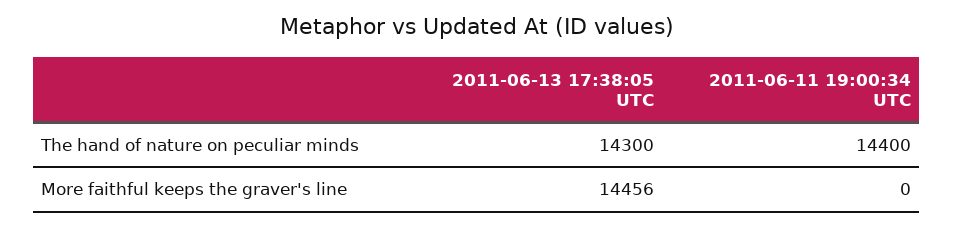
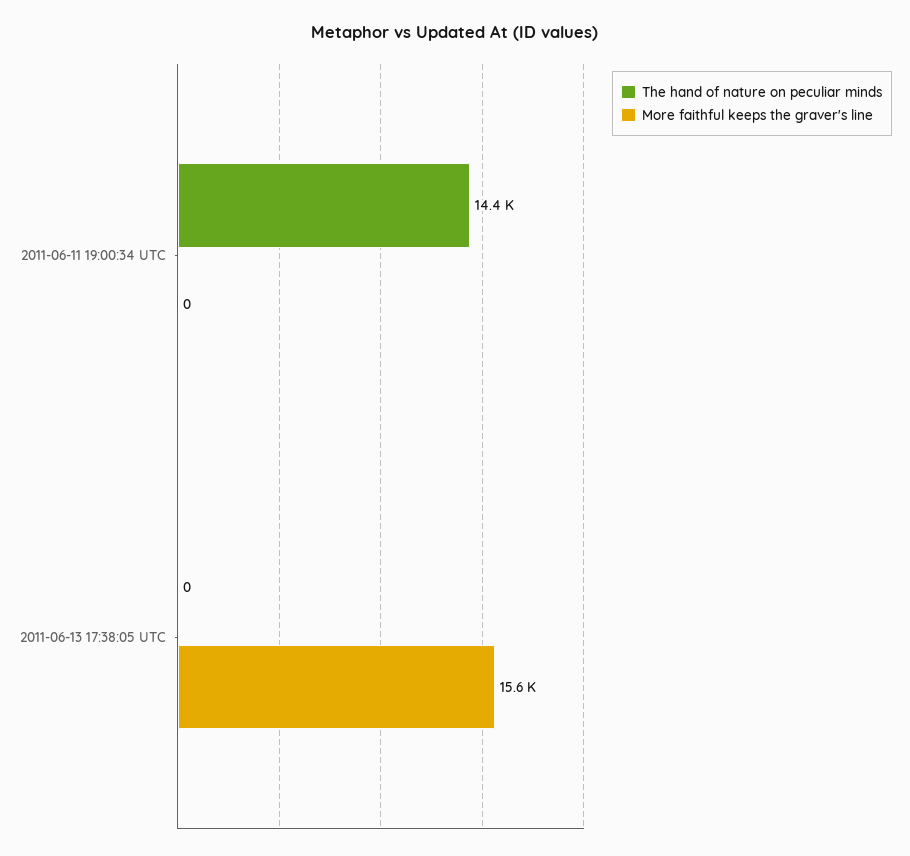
  {
    "The hand of nature on peculiar minds": {
-     "2011-06-13 17:38:05 UTC": 14300,
+     "2011-06-13 17:38:05 UTC": 0,
      "2011-06-11 19:00:34 UTC": 14400
    },
    "More faithful keeps the graver's line": {
-     "2011-06-13 17:38:05 UTC": 14456,
+     "2011-06-13 17:38:05 UTC": 15600,
      "2011-06-11 19:00:34 UTC": 0
    }
  }

